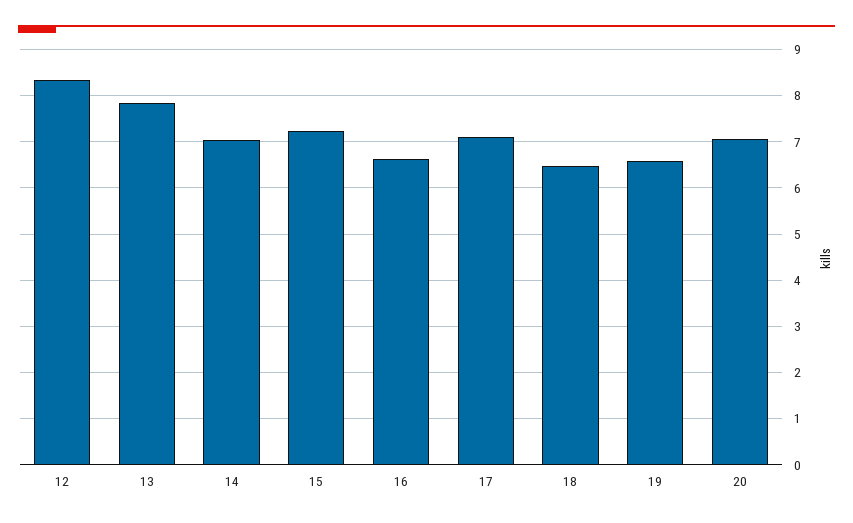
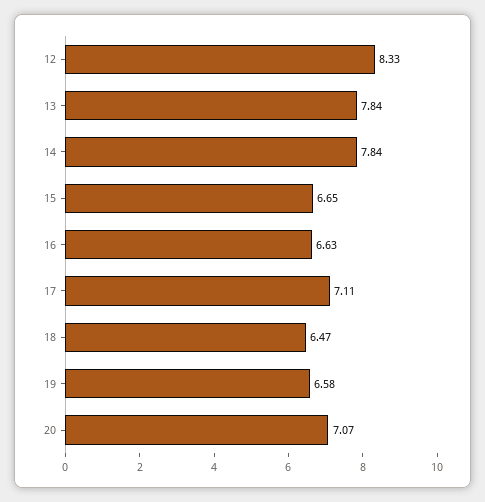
  {
    "12": 8.33,
    "13": 7.84,
-   "14": 7,
+   "14": 7.84,
-   "15": 7.2,
+   "15": 6.65,
    "16": 6.63,
    "17": 7.11,
    "18": 6.47,
    "19": 6.58,
    "20": 7.07
  }

